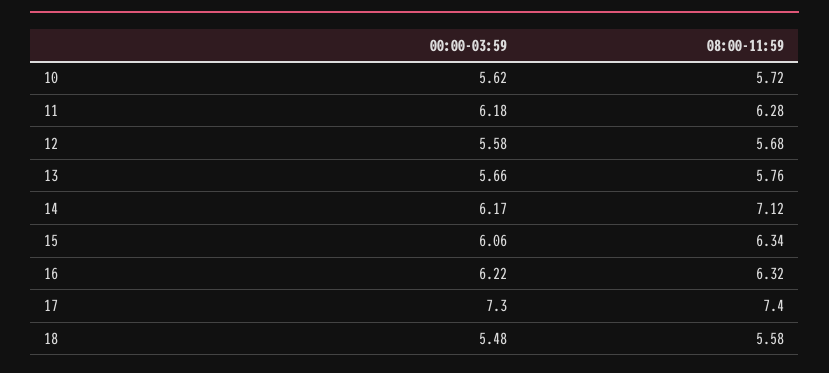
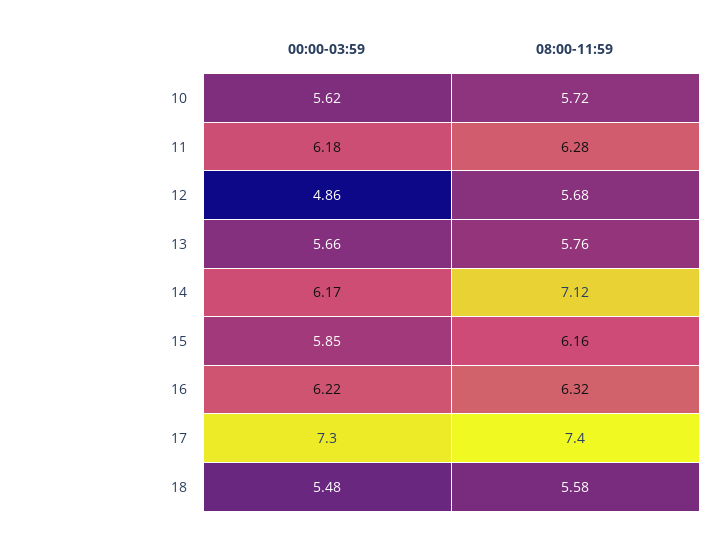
  {
    "00:00-03:59": {
      "10": 5.62,
      "11": 6.18,
-     "12": 5.58,
+     "12": 4.86,
      "13": 5.66,
      "14": 6.17,
-     "15": 6.06,
+     "15": 5.85,
      "16": 6.22,
      "17": 7.3,
      "18": 5.48
    },
    "08:00-11:59": {
      "10": 5.72,
      "11": 6.28,
      "12": 5.68,
      "13": 5.76,
      "14": 7.12,
-     "15": 6.34,
+     "15": 6.16,
      "16": 6.32,
      "17": 7.4,
      "18": 5.58
    }
  }

